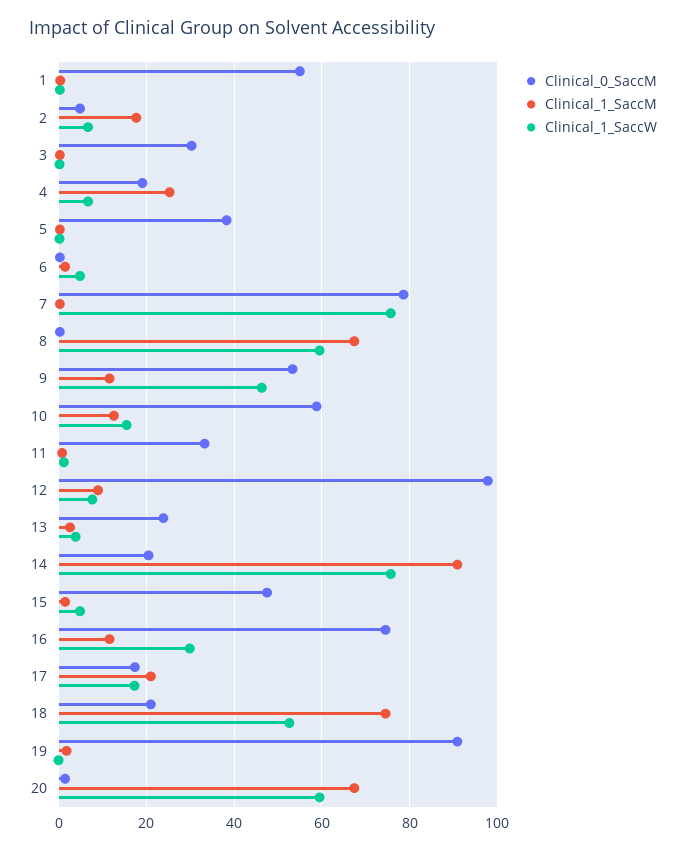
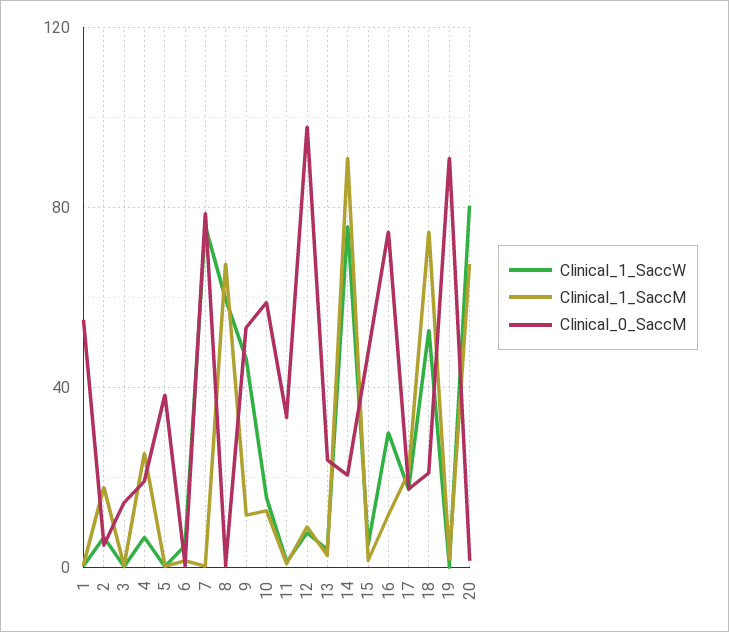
  {
    "Clinical_0_SaccM": {
      "1": 56,
      "2": 4,
-     "3": 30,
+     "3": 15,
      "4": 20,
      "5": 38,
      "6": 0,
      "7": 78,
      "8": 0,
      "9": 54,
      "10": 58,
      "11": 34,
      "12": 98,
      "13": 24,
      "14": 20,
      "15": 48,
      "16": 74,
      "17": 18,
      "18": 22,
      "19": 90,
      "20": 2
    },
    "Clinical_1_SaccM": {
      "1": 0,
      "2": 18,
      "3": 0,
      "4": 26,
      "5": 0,
      "6": 2,
      "7": 0,
      "8": 68,
      "9": 12,
      "10": 12,
      "11": 0,
      "12": 10,
      "13": 2,
      "14": 90,
      "15": 2,
      "16": 12,
      "17": 22,
      "18": 74,
      "19": 2,
      "20": 68
    },
    "Clinical_1_SaccW": {
      "1": 0,
      "2": 6,
      "3": 0,
      "4": 6,
      "5": 0,
      "6": 4,
      "7": 76,
      "8": 60,
      "9": 46,
      "10": 16,
      "11": 2,
      "12": 8,
      "13": 4,
      "14": 76,
      "15": 4,
      "16": 30,
      "17": 18,
      "18": 52,
      "19": 0,
-     "20": 60
+     "20": 80
    }
  }

